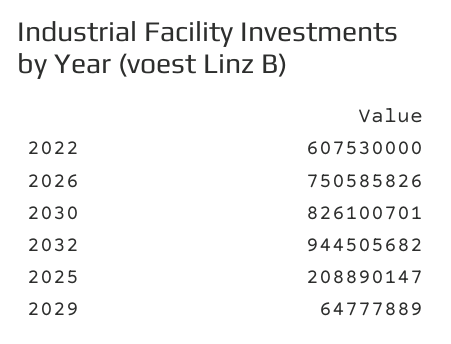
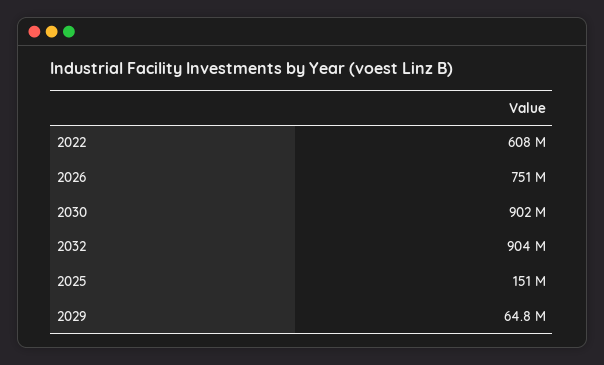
  {
    "2022": 607530000,
    "2026": 750585826,
-   "2030": 826100701,
+   "2030": 902000000,
-   "2032": 944505682,
+   "2032": 904000000,
-   "2025": 208890147,
+   "2025": 151000000,
    "2029": 64777889
  }

